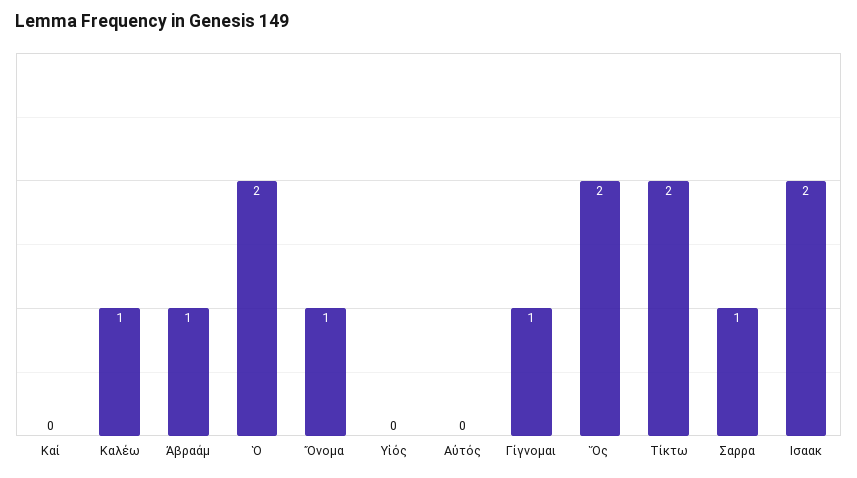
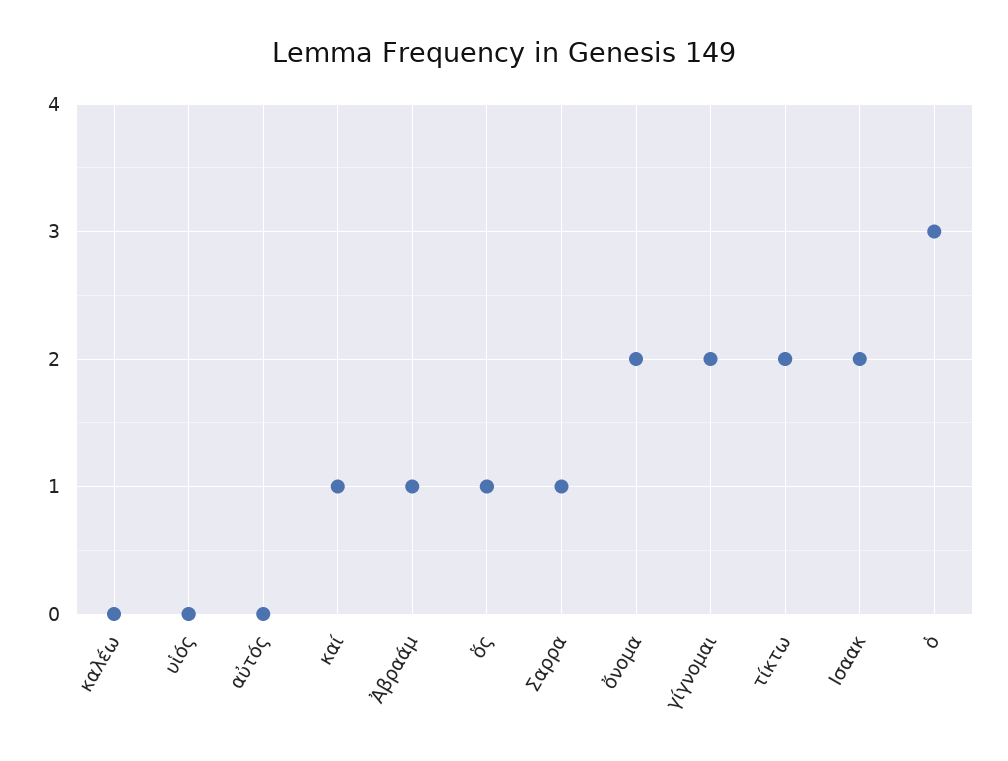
  {
-   "Καί": 0,
+   "Καί": 1,
-   "Καλέω": 1,
+   "Καλέω": 0,
    "Ἀβραάμ": 1,
-   "Ὁ": 2,
+   "Ὁ": 3,
-   "Ὄνομα": 1,
+   "Ὄνομα": 2,
    "Υἱός": 0,
    "Αὐτός": 0,
-   "Γίγνομαι": 1,
+   "Γίγνομαι": 2,
-   "Ὅς": 2,
+   "Ὅς": 1,
    "Τίκτω": 2,
    "Σαρρα": 1,
    "Ισαακ": 2
  }

